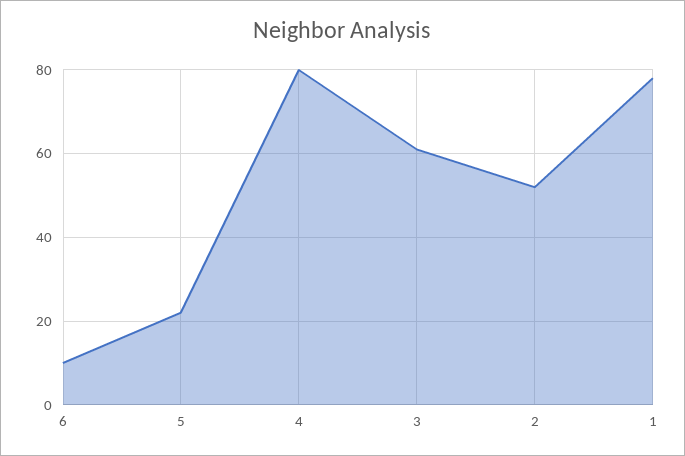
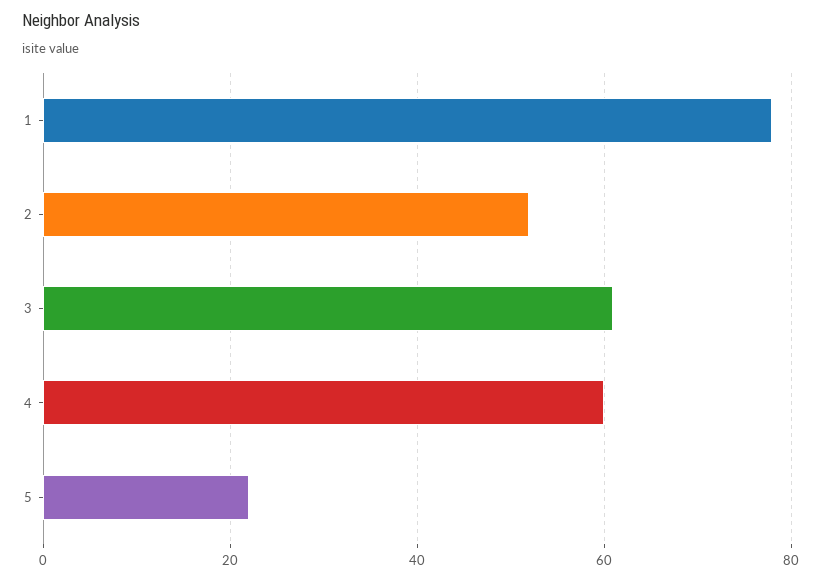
  {
-   "6": 10,
    "5": 20,
-   "4": 80,
+   "4": 60,
    "3": 60,
    "2": 50,
    "1": 80
  }

